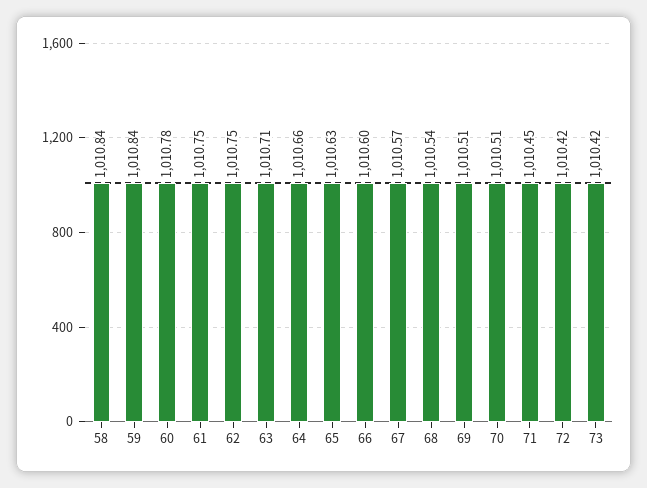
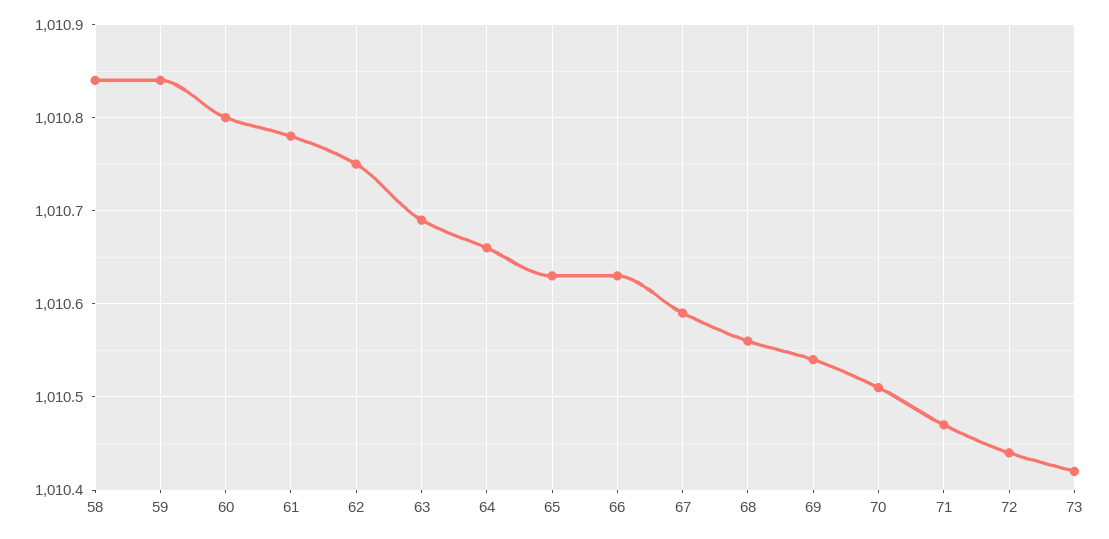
  {
    "58": 1010.84,
    "59": 1010.84,
-   "60": 1010.78,
+   "60": 1010.8,
-   "61": 1010.75,
+   "61": 1010.78,
    "62": 1010.75,
-   "63": 1010.71,
+   "63": 1010.69,
    "64": 1010.66,
    "65": 1010.63,
-   "66": 1010.6,
+   "66": 1010.63,
-   "67": 1010.57,
+   "67": 1010.59,
-   "68": 1010.54,
+   "68": 1010.56,
-   "69": 1010.51,
+   "69": 1010.54,
    "70": 1010.51,
-   "71": 1010.45,
+   "71": 1010.47,
-   "72": 1010.42,
+   "72": 1010.44,
    "73": 1010.42
  }

